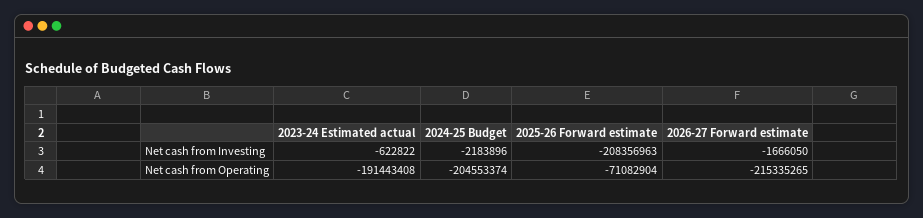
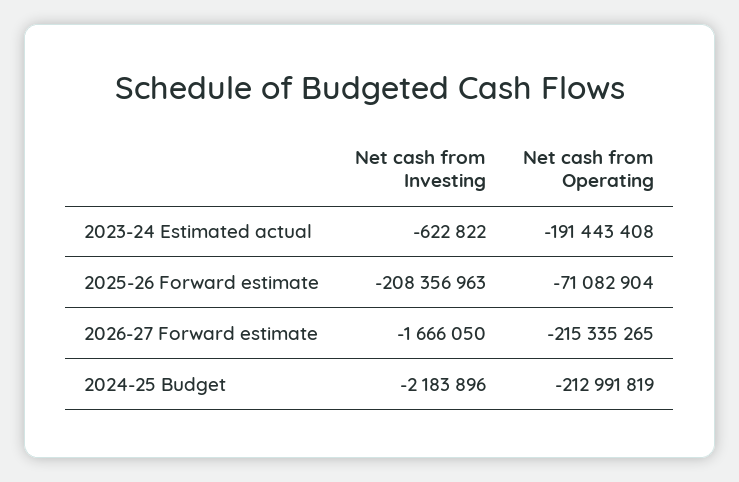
  {
    "2023-24 Estimated actual": {
      "Net cash from Investing": -622822,
      "Net cash from Operating": -191443408
    },
    "2024-25 Budget": {
      "Net cash from Investing": -2183896,
-     "Net cash from Operating": -204553374
+     "Net cash from Operating": -212991819
    },
    "2025-26 Forward estimate": {
      "Net cash from Investing": -208356963,
      "Net cash from Operating": -71082904
    },
    "2026-27 Forward estimate": {
      "Net cash from Investing": -1666050,
      "Net cash from Operating": -215335265
    }
  }

